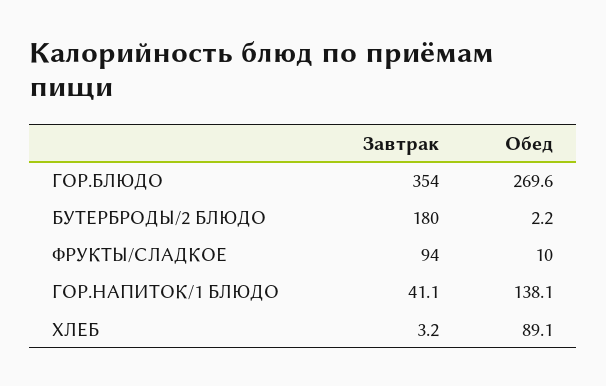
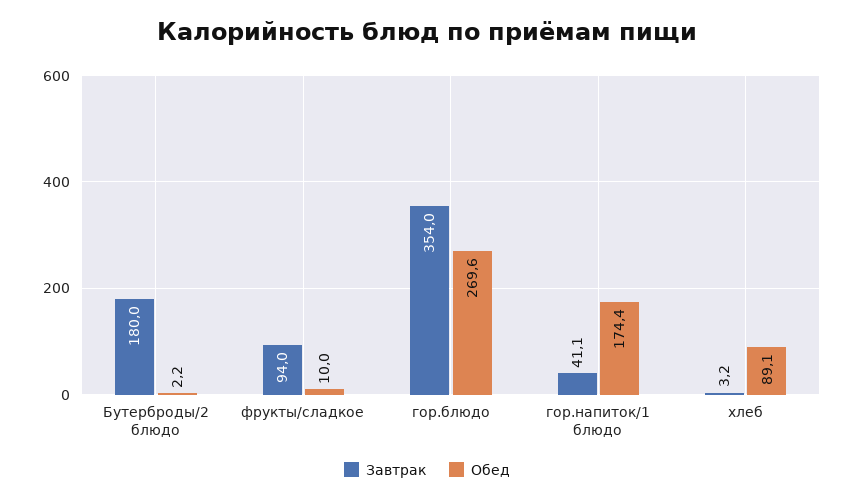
  {
    "Завтрак": {
      "ГОР.БЛЮДО": 354,
      "БУТЕРБРОДЫ/2 БЛЮДО": 180,
      "ФРУКТЫ/СЛАДКОЕ": 94,
      "ГОР.НАПИТОК/1 БЛЮДО": 41.1,
      "ХЛЕБ": 3.2
    },
    "Обед": {
      "ГОР.БЛЮДО": 269.6,
      "БУТЕРБРОДЫ/2 БЛЮДО": 2.2,
      "ФРУКТЫ/СЛАДКОЕ": 10,
-     "ГОР.НАПИТОК/1 БЛЮДО": 138.1,
+     "ГОР.НАПИТОК/1 БЛЮДО": 174.4,
      "ХЛЕБ": 89.1
    }
  }

